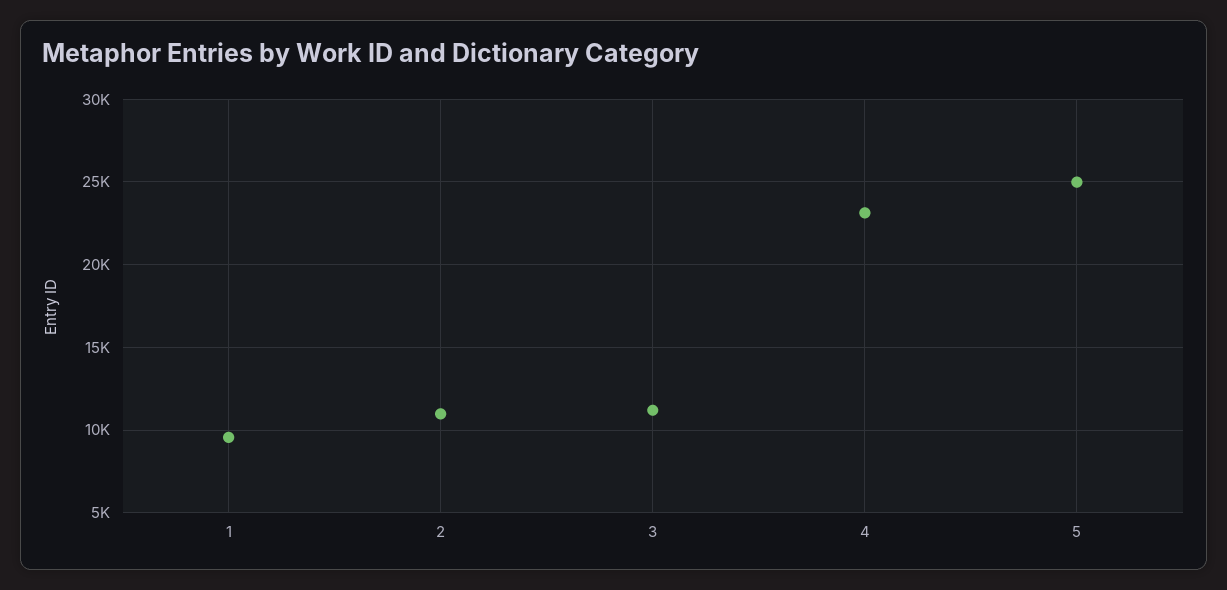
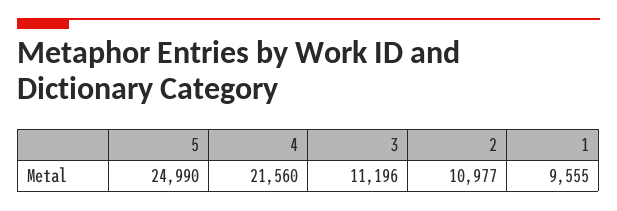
  {
    "1": 9555,
    "2": 10977,
    "3": 11196,
-   "4": 23000,
+   "4": 21560,
    "5": 24990
  }

